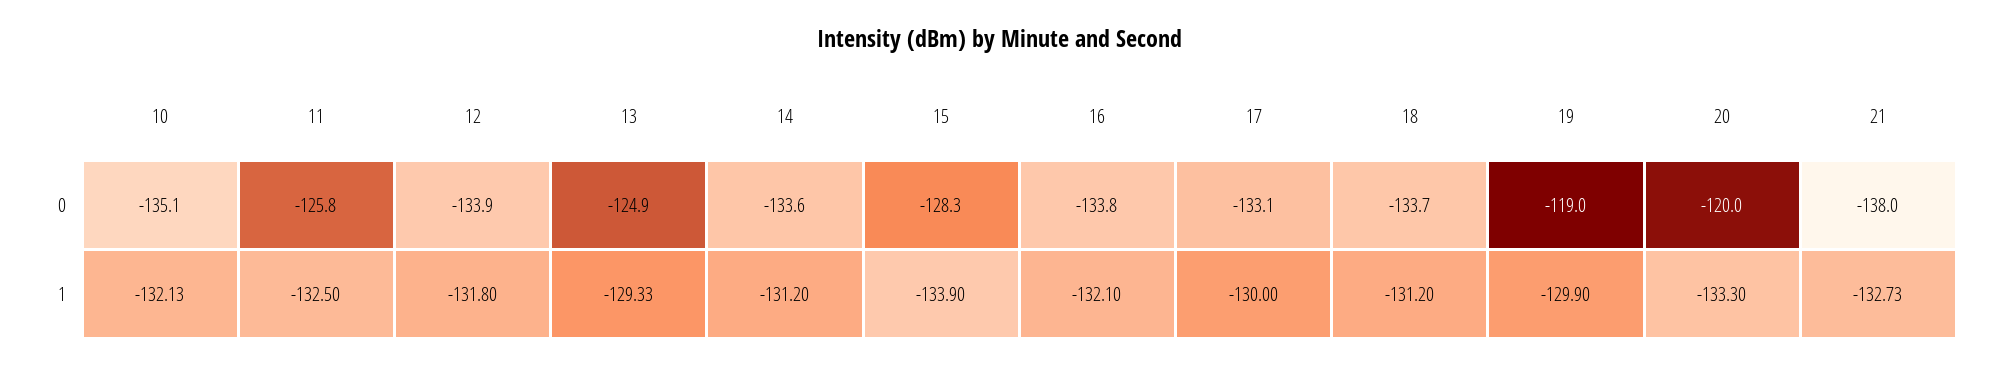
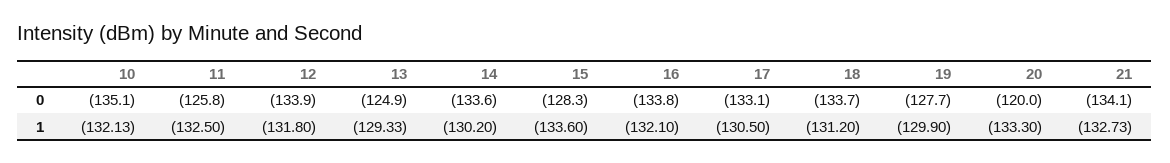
  {
    "10": {
      "0": -135.1,
      "1": -132.13
    },
    "11": {
      "0": -125.8,
      "1": -132.5
    },
    "12": {
      "0": -133.9,
      "1": -131.8
    },
    "13": {
      "0": -124.9,
      "1": -129.33
    },
    "14": {
      "0": -133.6,
-     "1": -131.2
+     "1": -130.2
    },
    "15": {
      "0": -128.3,
-     "1": -133.9
+     "1": -133.6
    },
    "16": {
      "0": -133.8,
      "1": -132.1
    },
    "17": {
      "0": -133.1,
-     "1": -130
+     "1": -130.5
    },
    "18": {
      "0": -133.7,
      "1": -131.2
    },
    "19": {
-     "0": -119,
+     "0": -127.7,
      "1": -129.9
    },
    "20": {
      "0": -120,
      "1": -133.3
    },
    "21": {
-     "0": -138,
+     "0": -134.1,
      "1": -132.73
    }
  }

